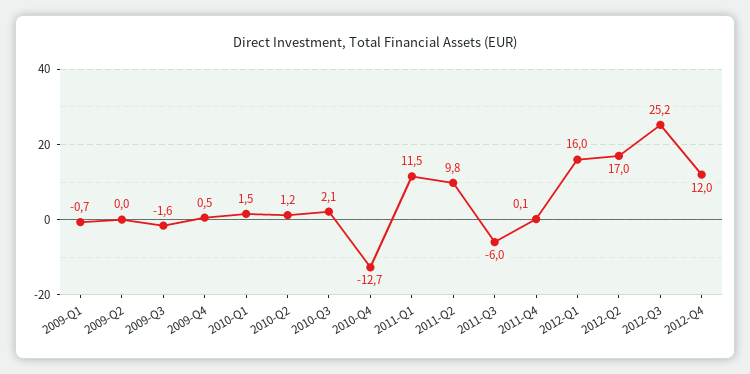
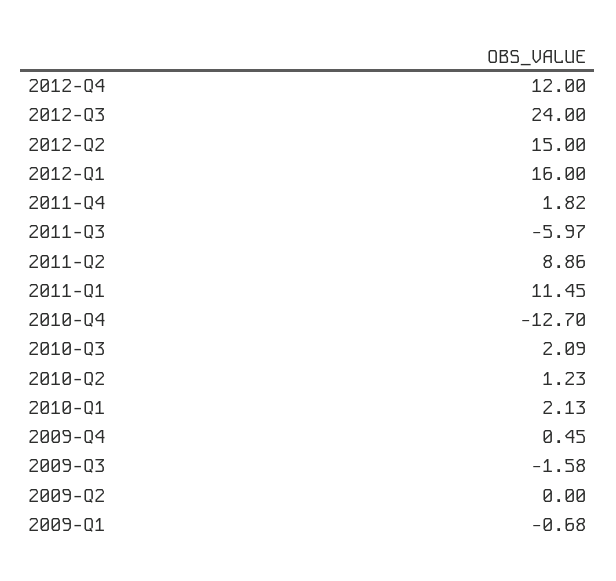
  {
    "2009-Q1": -0.68,
    "2009-Q2": 0,
    "2009-Q3": -1.58,
    "2009-Q4": 0.45,
-   "2010-Q1": 1.5,
+   "2010-Q1": 2.13,
    "2010-Q2": 1.23,
    "2010-Q3": 2.09,
    "2010-Q4": -12.7,
    "2011-Q1": 11.45,
-   "2011-Q2": 9.8,
+   "2011-Q2": 8.86,
    "2011-Q3": -5.97,
-   "2011-Q4": 0.1,
+   "2011-Q4": 1.82,
    "2012-Q1": 16,
-   "2012-Q2": 17,
+   "2012-Q2": 15,
-   "2012-Q3": 25.2,
+   "2012-Q3": 24,
    "2012-Q4": 12
  }

